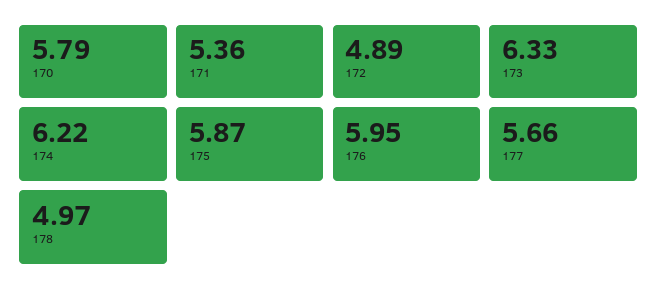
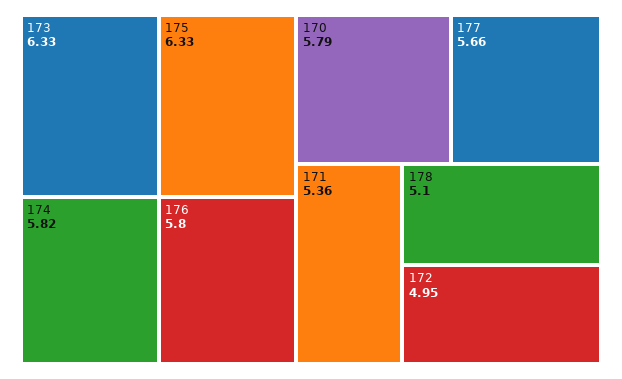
  {
    "170": 5.79,
    "171": 5.36,
-   "172": 4.89,
+   "172": 4.95,
    "173": 6.33,
-   "174": 6.22,
+   "174": 5.82,
-   "175": 5.87,
+   "175": 6.33,
-   "176": 5.95,
+   "176": 5.8,
    "177": 5.66,
-   "178": 4.97
+   "178": 5.1
  }

